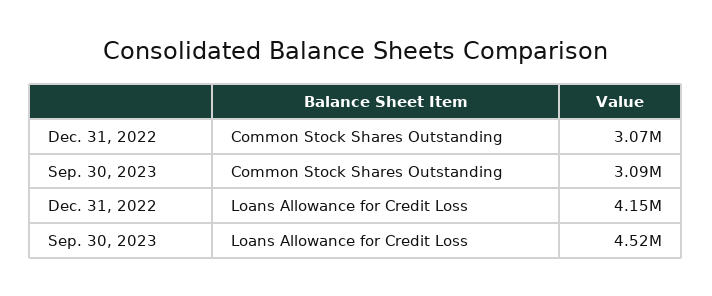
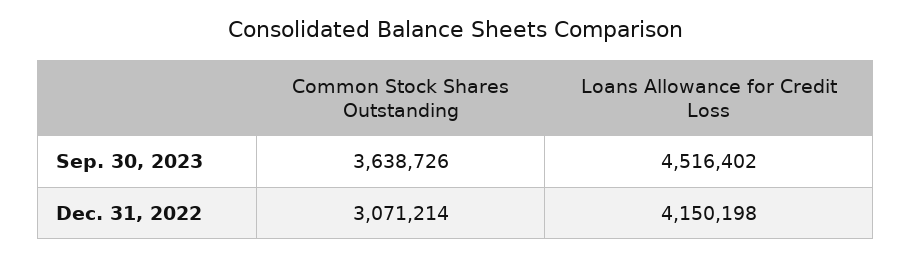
  {
    "Dec. 31, 2022": {
      "Common Stock Shares Outstanding": 3071214,
      "Loans Allowance for Credit Loss": 4150198
    },
    "Sep. 30, 2023": {
-     "Common Stock Shares Outstanding": 3090000,
+     "Common Stock Shares Outstanding": 3638726,
      "Loans Allowance for Credit Loss": 4516402
    }
  }

